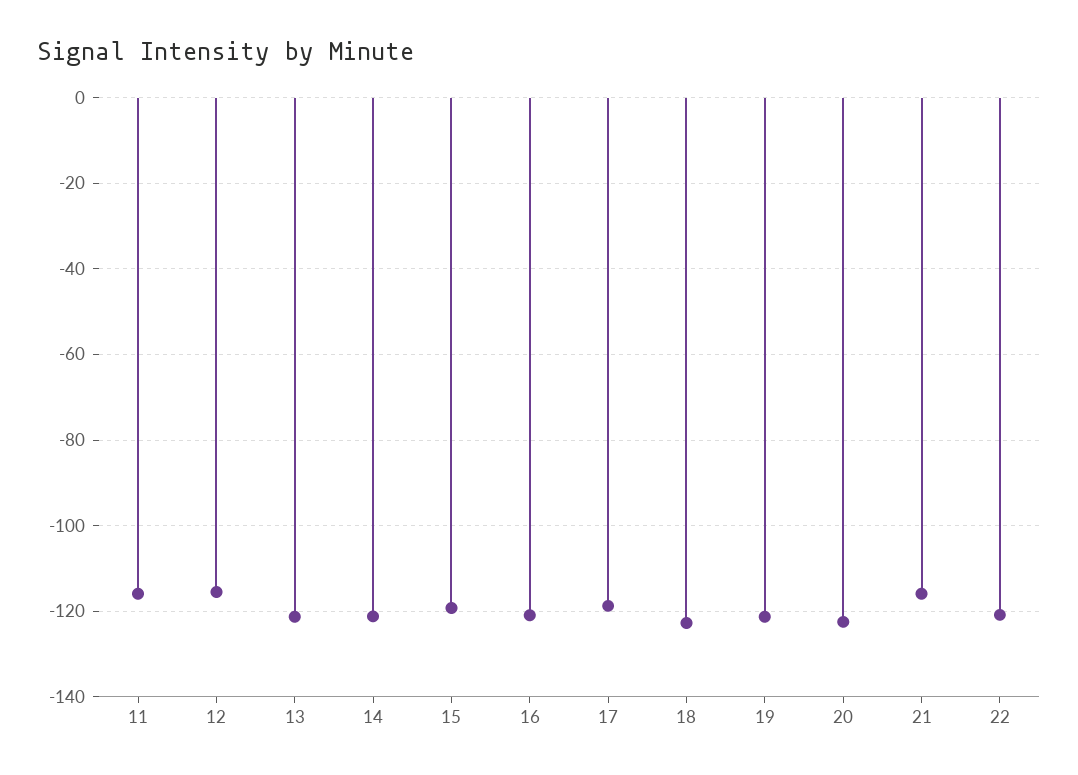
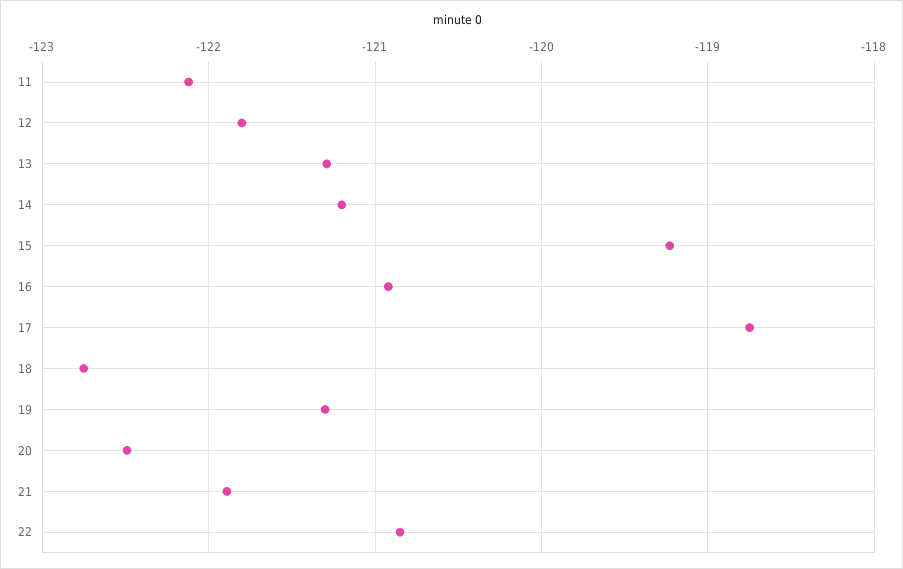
  {
-   "11": -116,
+   "11": -122.1,
-   "12": -116,
+   "12": -121.8,
    "13": -121.3,
    "14": -121.2,
    "15": -119.2,
    "16": -120.9,
    "17": -118.8,
    "18": -122.8,
    "19": -121.3,
    "20": -122.5,
-   "21": -116,
+   "21": -121.9,
    "22": -120.9
  }

